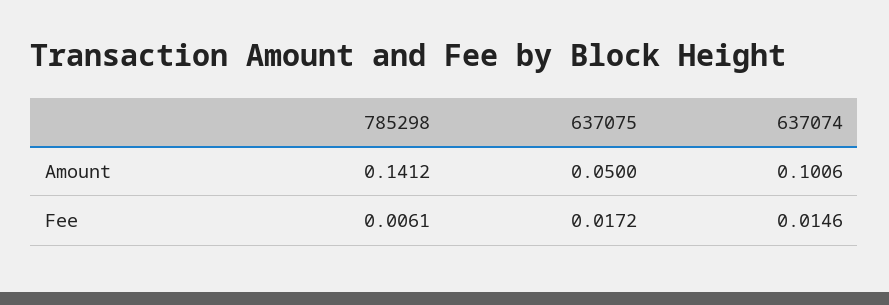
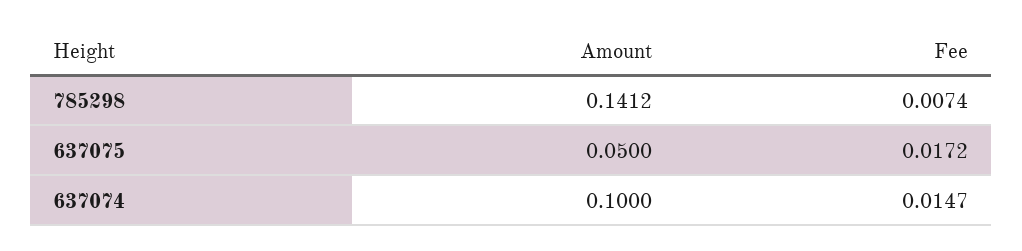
  {
    "785298": {
      "Amount": 0.1412,
-     "Fee": 0.0061
+     "Fee": 0.0074
    },
    "637075": {
      "Amount": 0.05,
      "Fee": 0.0172
    },
    "637074": {
-     "Amount": 0.1006,
+     "Amount": 0.1,
-     "Fee": 0.0146
+     "Fee": 0.0147
    }
  }

